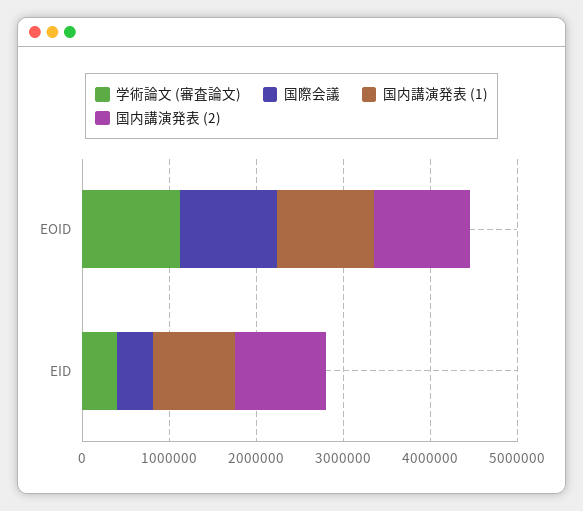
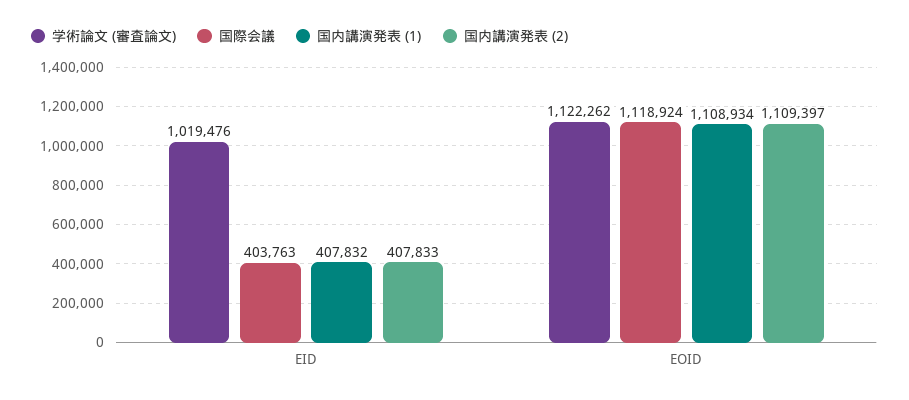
  {
    "学術論文 (審査論文)": {
      "EOID": 1122262,
-     "EID": 400000
+     "EID": 1019476
    },
    "国際会議": {
      "EOID": 1118924,
      "EID": 403763
    },
    "国内講演発表 (1)": {
      "EOID": 1108934,
-     "EID": 1000000
+     "EID": 407832
    },
    "国内講演発表 (2)": {
      "EOID": 1109397,
-     "EID": 1000000
+     "EID": 407833
    }
  }

